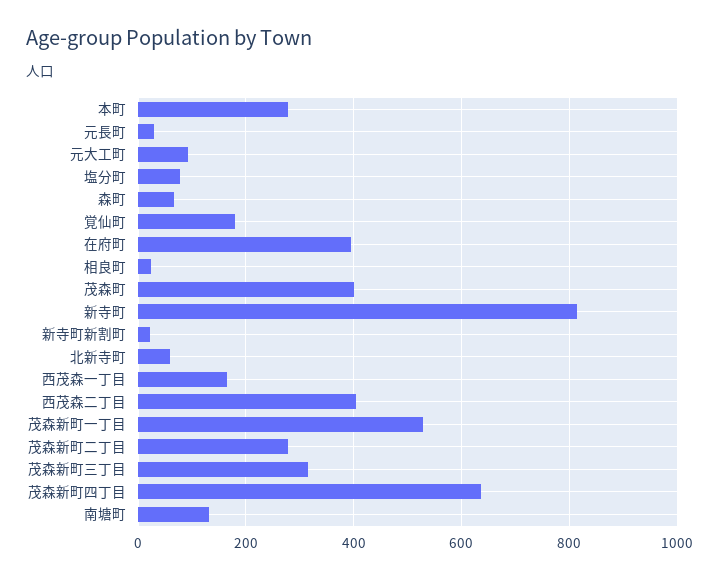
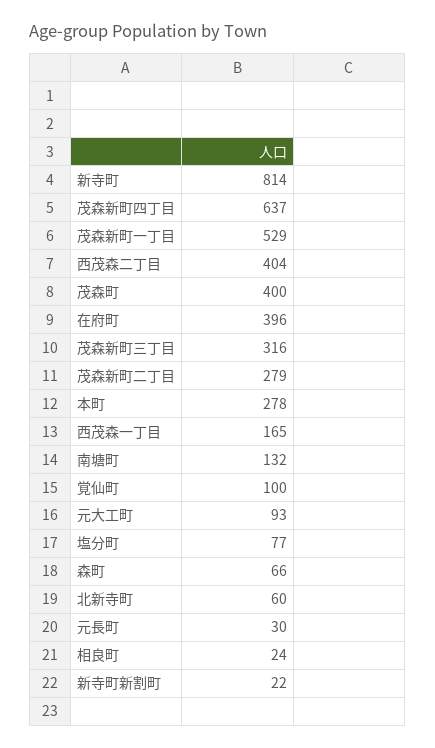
  {
    "本町": 278,
    "元長町": 30,
    "元大工町": 93,
    "塩分町": 77,
    "森町": 66,
-   "覚仙町": 180,
+   "覚仙町": 100,
    "在府町": 396,
    "相良町": 24,
    "茂森町": 400,
    "新寺町": 814,
    "新寺町新割町": 22,
    "北新寺町": 60,
    "西茂森一丁目": 165,
    "西茂森二丁目": 404,
    "茂森新町一丁目": 529,
    "茂森新町二丁目": 279,
    "茂森新町三丁目": 316,
    "茂森新町四丁目": 637,
    "南塘町": 132
  }

